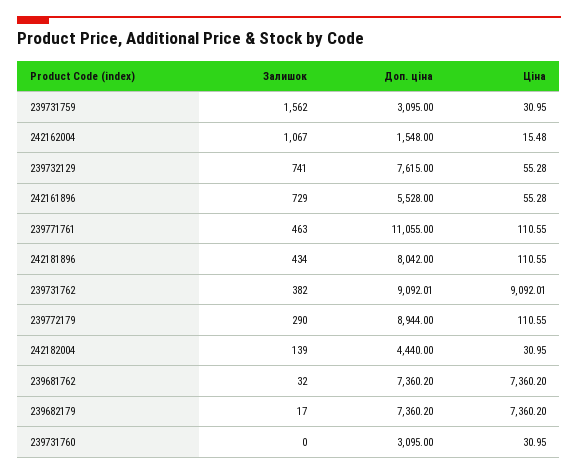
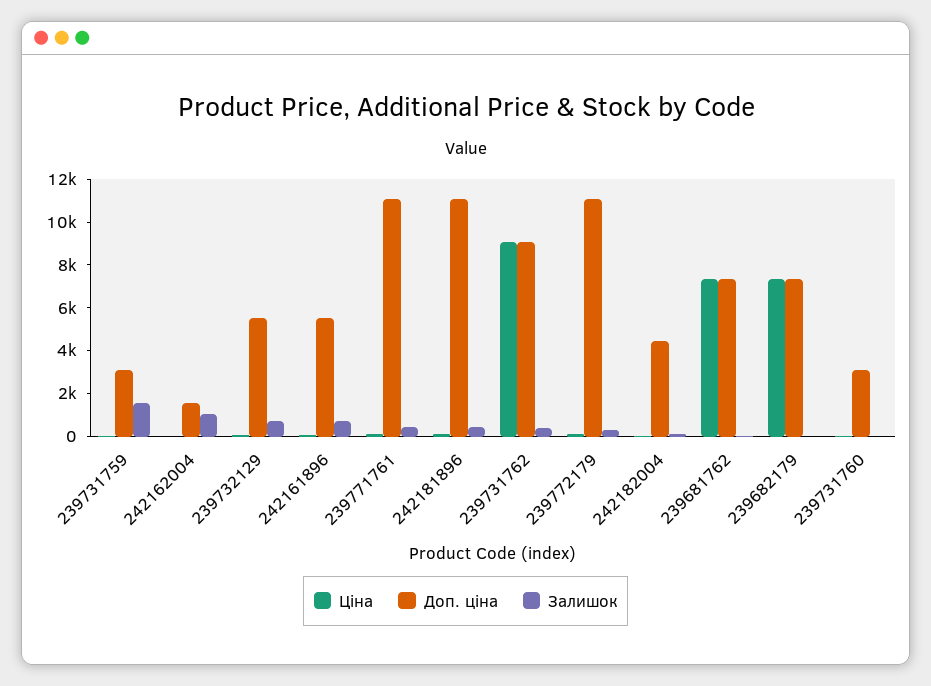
  {
    "Залишок": {
      "239731759": 1562,
      "242162004": 1067,
      "239732129": 741,
      "242161896": 729,
      "239771761": 463,
      "242181896": 434,
      "239731762": 382,
      "239772179": 290,
      "242182004": 139,
      "239681762": 32,
      "239682179": 17,
      "239731760": 0
    },
    "Доп. ціна": {
      "239731759": 3095,
      "242162004": 1548,
-     "239732129": 7615,
+     "239732129": 5500,
      "242161896": 5528,
      "239771761": 11055,
-     "242181896": 8042,
+     "242181896": 11000,
      "239731762": 9092.01,
-     "239772179": 8944,
+     "239772179": 11000,
      "242182004": 4440,
      "239681762": 7360.2,
      "239682179": 7360.2,
      "239731760": 3095
    },
    "Ціна": {
      "239731759": 30.95,
      "242162004": 15.48,
      "239732129": 55.28,
      "242161896": 55.28,
      "239771761": 110.55,
      "242181896": 110.55,
      "239731762": 9092.01,
      "239772179": 110.55,
      "242182004": 30.95,
      "239681762": 7360.2,
      "239682179": 7360.2,
      "239731760": 30.95
    }
  }

